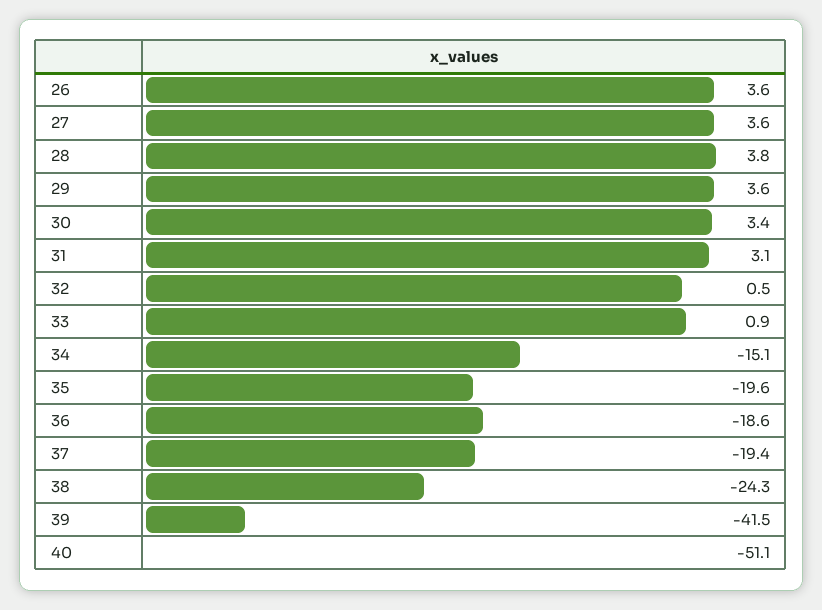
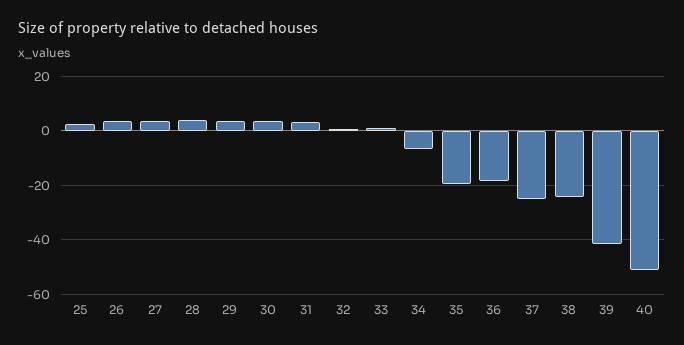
  {
    "26": 3.6,
    "27": 3.6,
    "28": 3.8,
    "29": 3.6,
    "30": 3.4,
    "31": 3.1,
    "32": 0.5,
    "33": 0.9,
-   "34": -15.1,
+   "34": -7.5,
    "35": -19.6,
    "36": -18.6,
-   "37": -19.4,
+   "37": -25,
    "38": -24.3,
    "39": -41.5,
-   "40": -51.1
+   "40": -51.1,
+   "25": 2.5
  }

